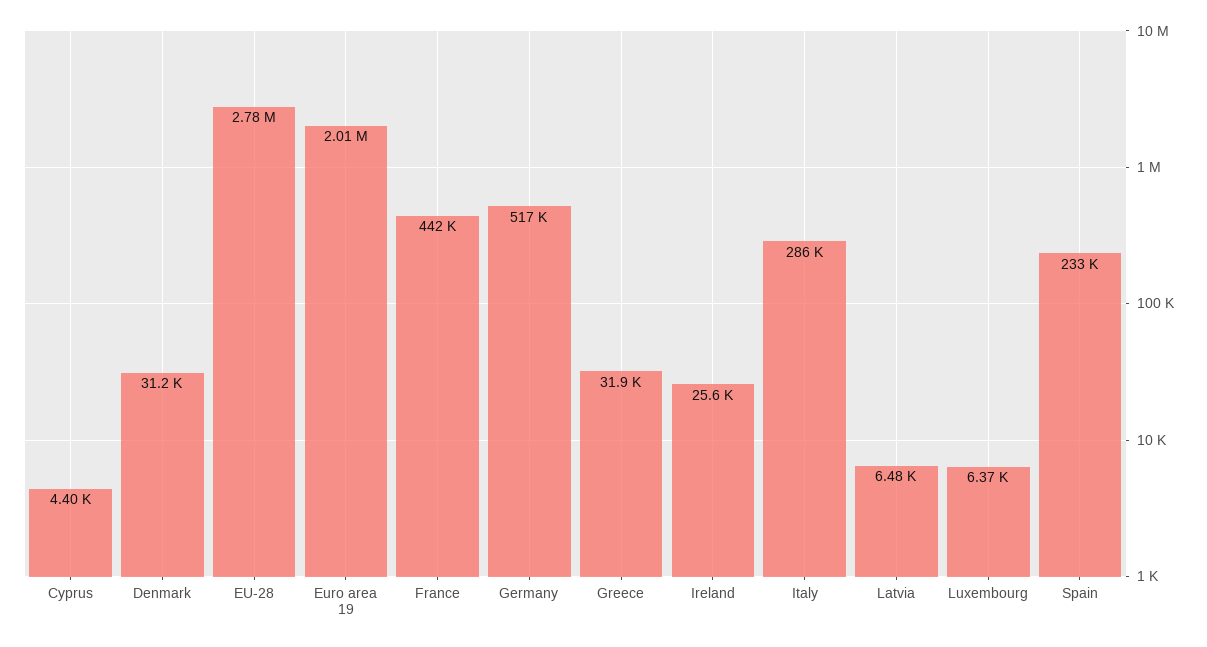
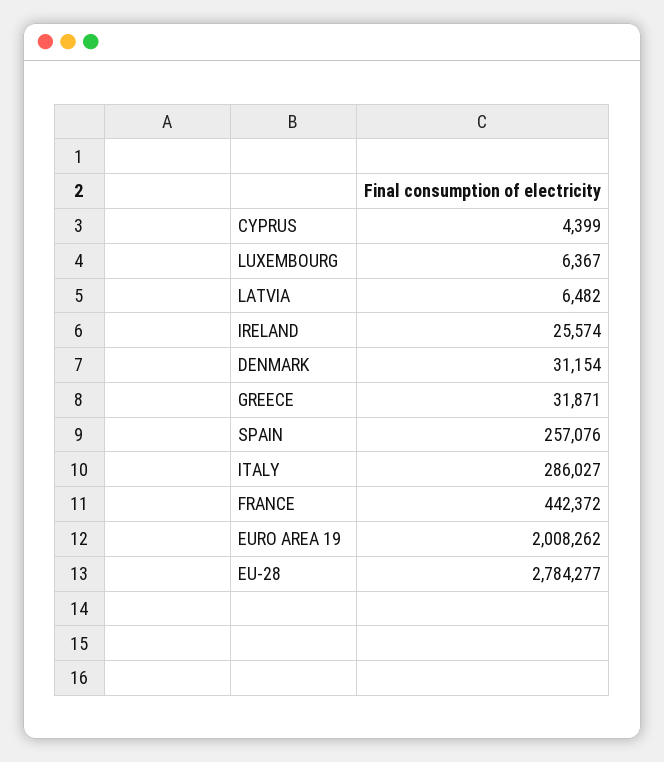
  {
    "Cyprus": 4399,
    "Denmark": 31154,
    "EU-28": 2784277,
    "Euro area 19": 2008262,
    "France": 442372,
-   "Germany": 517000,
    "Greece": 31871,
    "Ireland": 25574,
    "Italy": 286027,
    "Latvia": 6482,
    "Luxembourg": 6367,
-   "Spain": 233000
+   "Spain": 257076
  }

